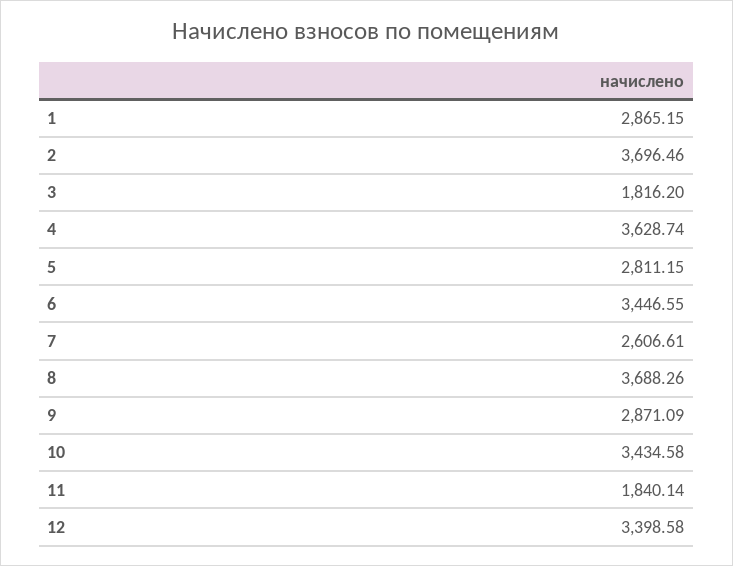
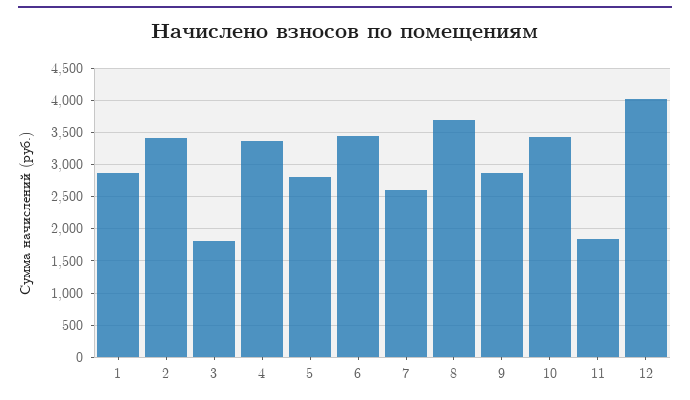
  {
    "1": 2865.15,
-   "2": 3696.46,
+   "2": 3400,
    "3": 1816.2,
-   "4": 3628.74,
+   "4": 3400,
    "5": 2811.15,
    "6": 3446.55,
    "7": 2606.61,
    "8": 3688.26,
    "9": 2871.09,
    "10": 3434.58,
    "11": 1840.14,
-   "12": 3398.58
+   "12": 4000
  }

